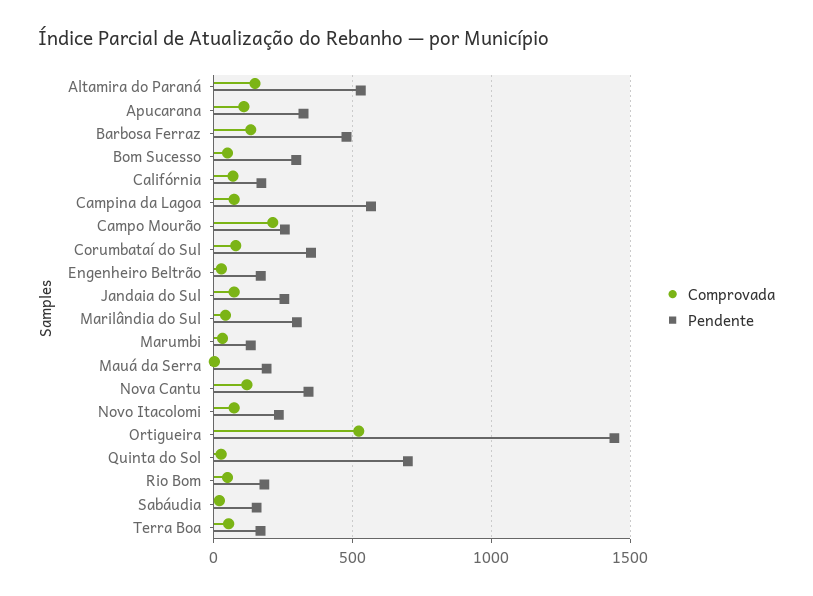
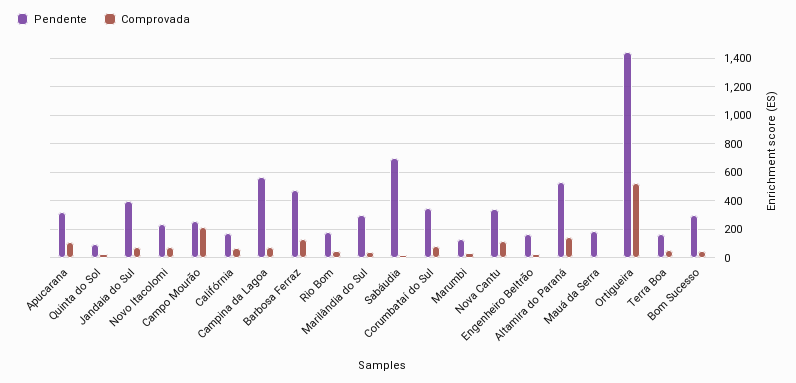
  {
    "Comprovada": {
      "Altamira do Paraná": 150,
      "Apucarana": 100,
      "Barbosa Ferraz": 150,
      "Bom Sucesso": 50,
      "Califórnia": 50,
      "Campina da Lagoa": 50,
      "Campo Mourão": 200,
      "Corumbataí do Sul": 100,
      "Engenheiro Beltrão": 50,
      "Jandaia do Sul": 50,
      "Marilândia do Sul": 50,
      "Marumbi": 50,
      "Mauá da Serra": 0,
      "Nova Cantu": 100,
      "Novo Itacolomi": 50,
      "Ortigueira": 500,
      "Quinta do Sol": 50,
      "Rio Bom": 50,
      "Sabáudia": 0,
      "Terra Boa": 50
    },
    "Pendente": {
      "Altamira do Paraná": 550,
      "Apucarana": 300,
      "Barbosa Ferraz": 500,
      "Bom Sucesso": 300,
      "Califórnia": 150,
      "Campina da Lagoa": 550,
      "Campo Mourão": 250,
      "Corumbataí do Sul": 350,
      "Engenheiro Beltrão": 150,
-     "Jandaia do Sul": 250,
+     "Jandaia do Sul": 400,
      "Marilândia do Sul": 300,
      "Marumbi": 150,
      "Mauá da Serra": 200,
      "Nova Cantu": 350,
      "Novo Itacolomi": 250,
      "Ortigueira": 1450,
-     "Quinta do Sol": 700,
+     "Quinta do Sol": 100,
      "Rio Bom": 200,
-     "Sabáudia": 150,
+     "Sabáudia": 700,
      "Terra Boa": 150
    }
  }

